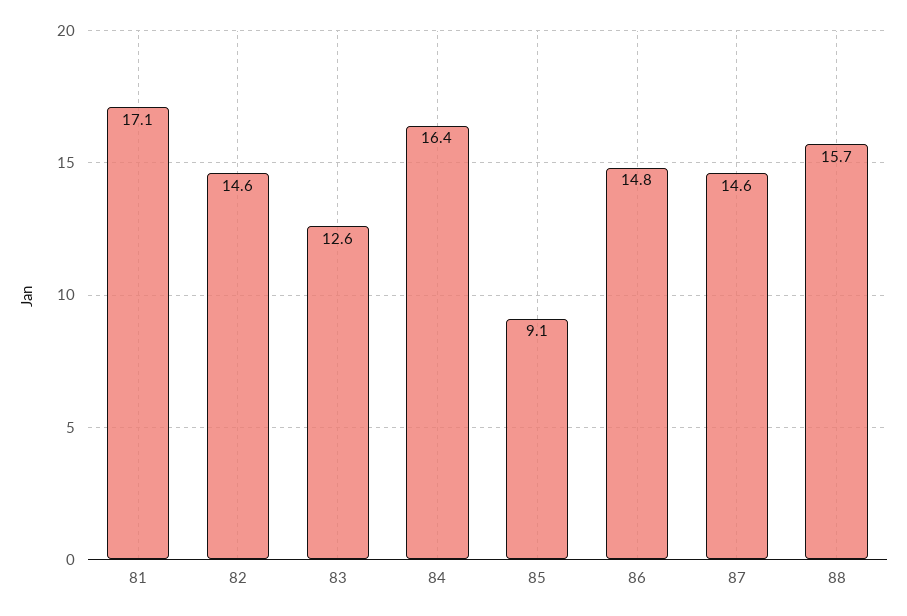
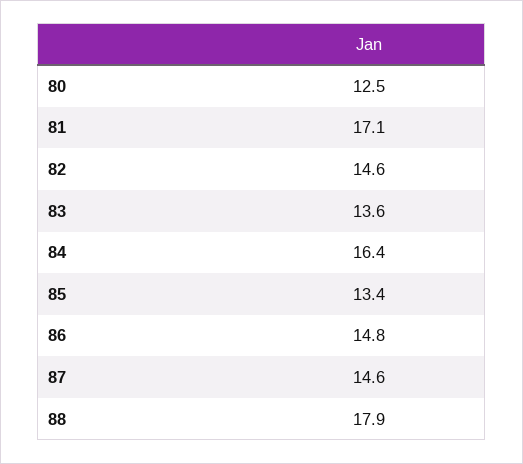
  {
    "81": 17.1,
    "82": 14.6,
-   "83": 12.6,
+   "83": 13.6,
    "84": 16.4,
-   "85": 9.1,
+   "85": 13.4,
    "86": 14.8,
    "87": 14.6,
-   "88": 15.7
+   "88": 17.9,
+   "80": 12.5
  }

